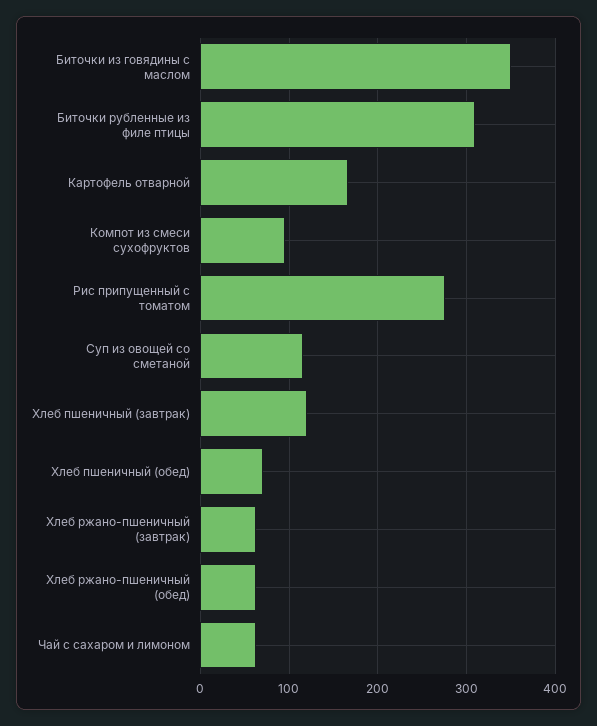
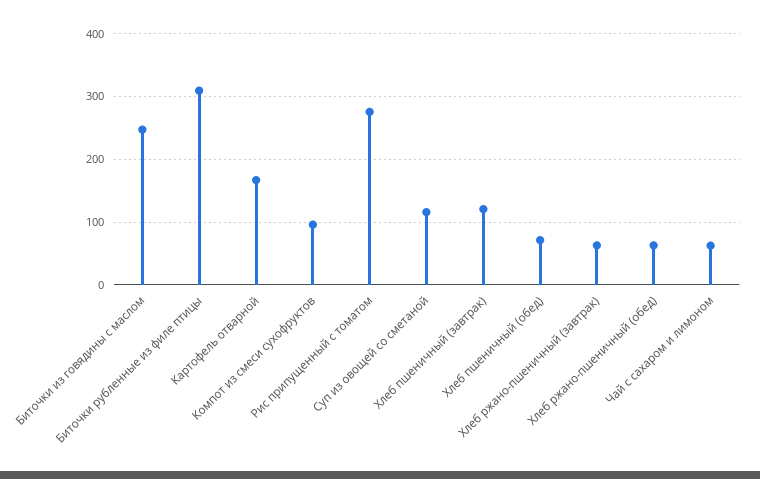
  {
-   "Биточки из говядины с маслом": 350,
+   "Биточки из говядины с маслом": 250,
    "Биточки рубленные из филе птицы": 310,
    "Картофель отварной": 170,
    "Компот из смеси сухофруктов": 100,
    "Рис припущенный с томатом": 280,
    "Суп из овощей со сметаной": 120,
    "Хлеб пшеничный (завтрак)": 120,
    "Хлеб пшеничный (обед)": 70,
    "Хлеб ржано-пшеничный (завтрак)": 60,
    "Хлеб ржано-пшеничный (обед)": 60,
    "Чай с сахаром и лимоном": 60
  }

